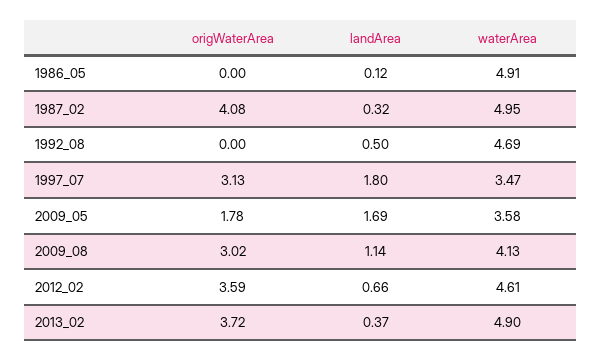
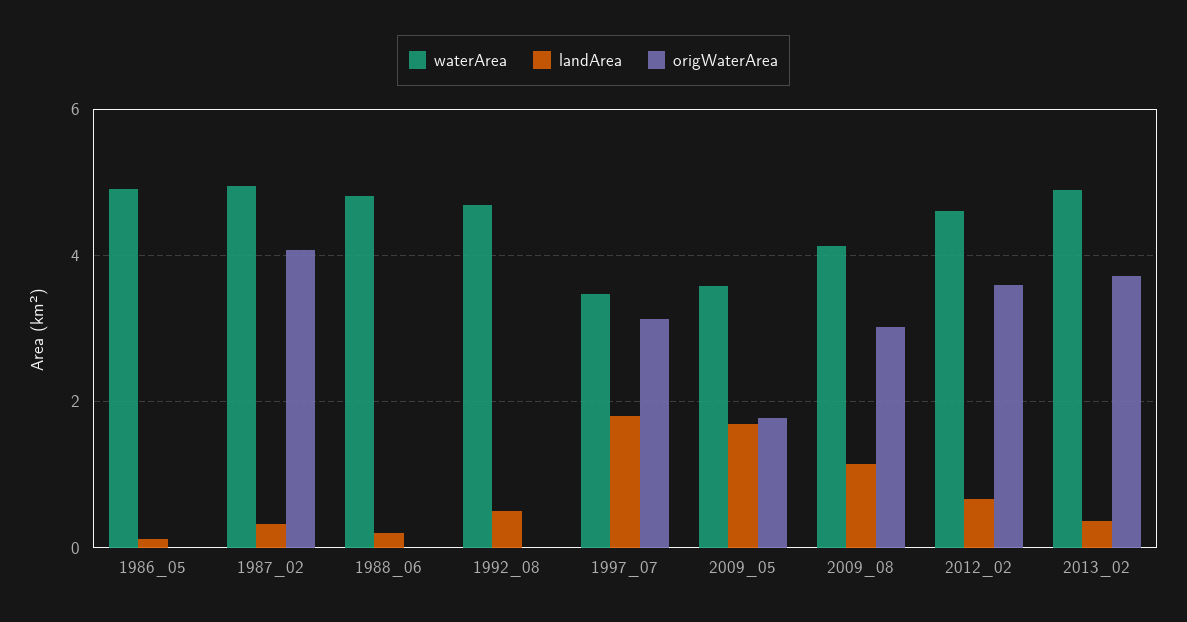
  {
    "origWaterArea": {
      "1986_05": 0,
      "1987_02": 4.08,
      "1992_08": 0,
      "1997_07": 3.13,
      "2009_05": 1.78,
      "2009_08": 3.02,
      "2012_02": 3.59,
-     "2013_02": 3.72
+     "2013_02": 3.72,
+     "1988_06": 0
    },
    "landArea": {
      "1986_05": 0.12,
      "1987_02": 0.32,
      "1992_08": 0.5,
      "1997_07": 1.8,
      "2009_05": 1.69,
      "2009_08": 1.14,
      "2012_02": 0.66,
-     "2013_02": 0.37
+     "2013_02": 0.37,
+     "1988_06": 0.2
    },
    "waterArea": {
      "1986_05": 4.91,
      "1987_02": 4.95,
      "1992_08": 4.69,
      "1997_07": 3.47,
      "2009_05": 3.58,
      "2009_08": 4.13,
      "2012_02": 4.61,
-     "2013_02": 4.9
+     "2013_02": 4.9,
+     "1988_06": 4.8
    }
  }

